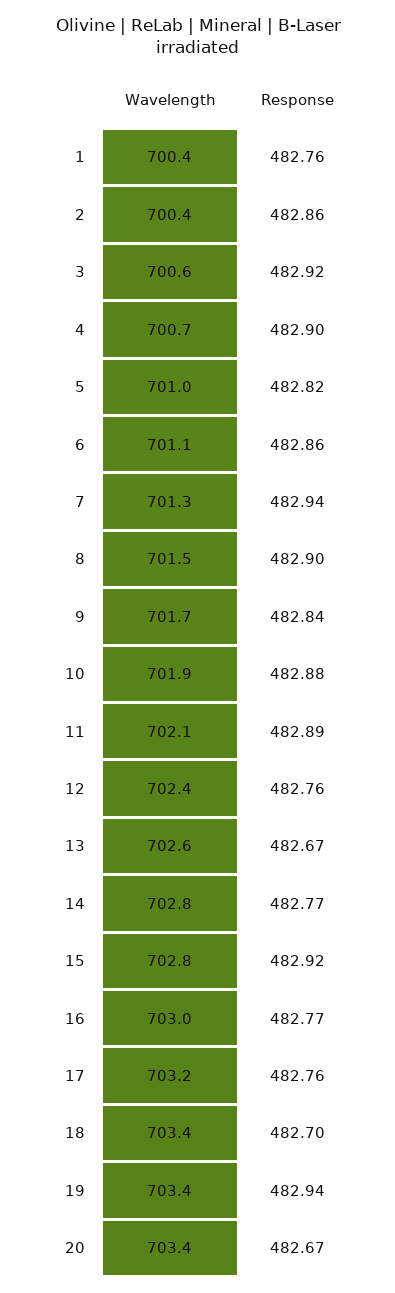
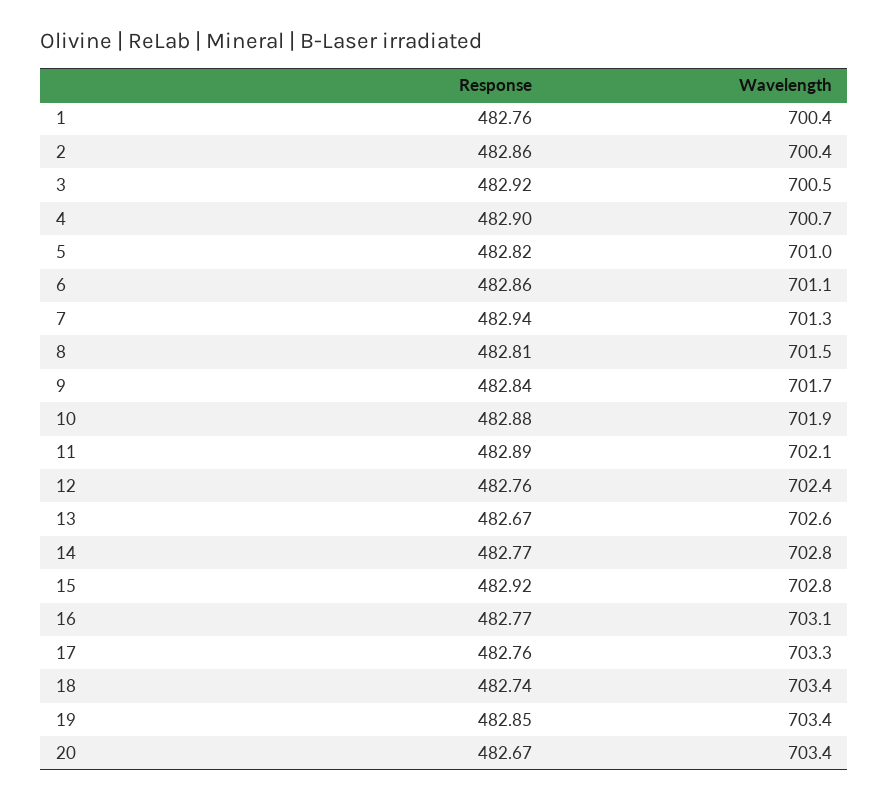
  {
    "Wavelength": {
      "1": 700.4,
      "2": 700.4,
-     "3": 700.6,
+     "3": 700.5,
      "4": 700.7,
      "5": 701,
      "6": 701.1,
      "7": 701.3,
      "8": 701.5,
      "9": 701.7,
      "10": 701.9,
      "11": 702.1,
      "12": 702.4,
      "13": 702.6,
      "14": 702.8,
      "15": 702.8,
-     "16": 703,
+     "16": 703.1,
-     "17": 703.2,
+     "17": 703.3,
      "18": 703.4,
      "19": 703.4,
      "20": 703.4
    },
    "Response": {
      "1": 482.76,
      "2": 482.86,
      "3": 482.92,
      "4": 482.9,
      "5": 482.82,
      "6": 482.86,
      "7": 482.94,
-     "8": 482.9,
+     "8": 482.81,
      "9": 482.84,
      "10": 482.88,
      "11": 482.89,
      "12": 482.76,
      "13": 482.67,
      "14": 482.77,
      "15": 482.92,
      "16": 482.77,
      "17": 482.76,
-     "18": 482.7,
+     "18": 482.74,
-     "19": 482.94,
+     "19": 482.85,
      "20": 482.67
    }
  }

